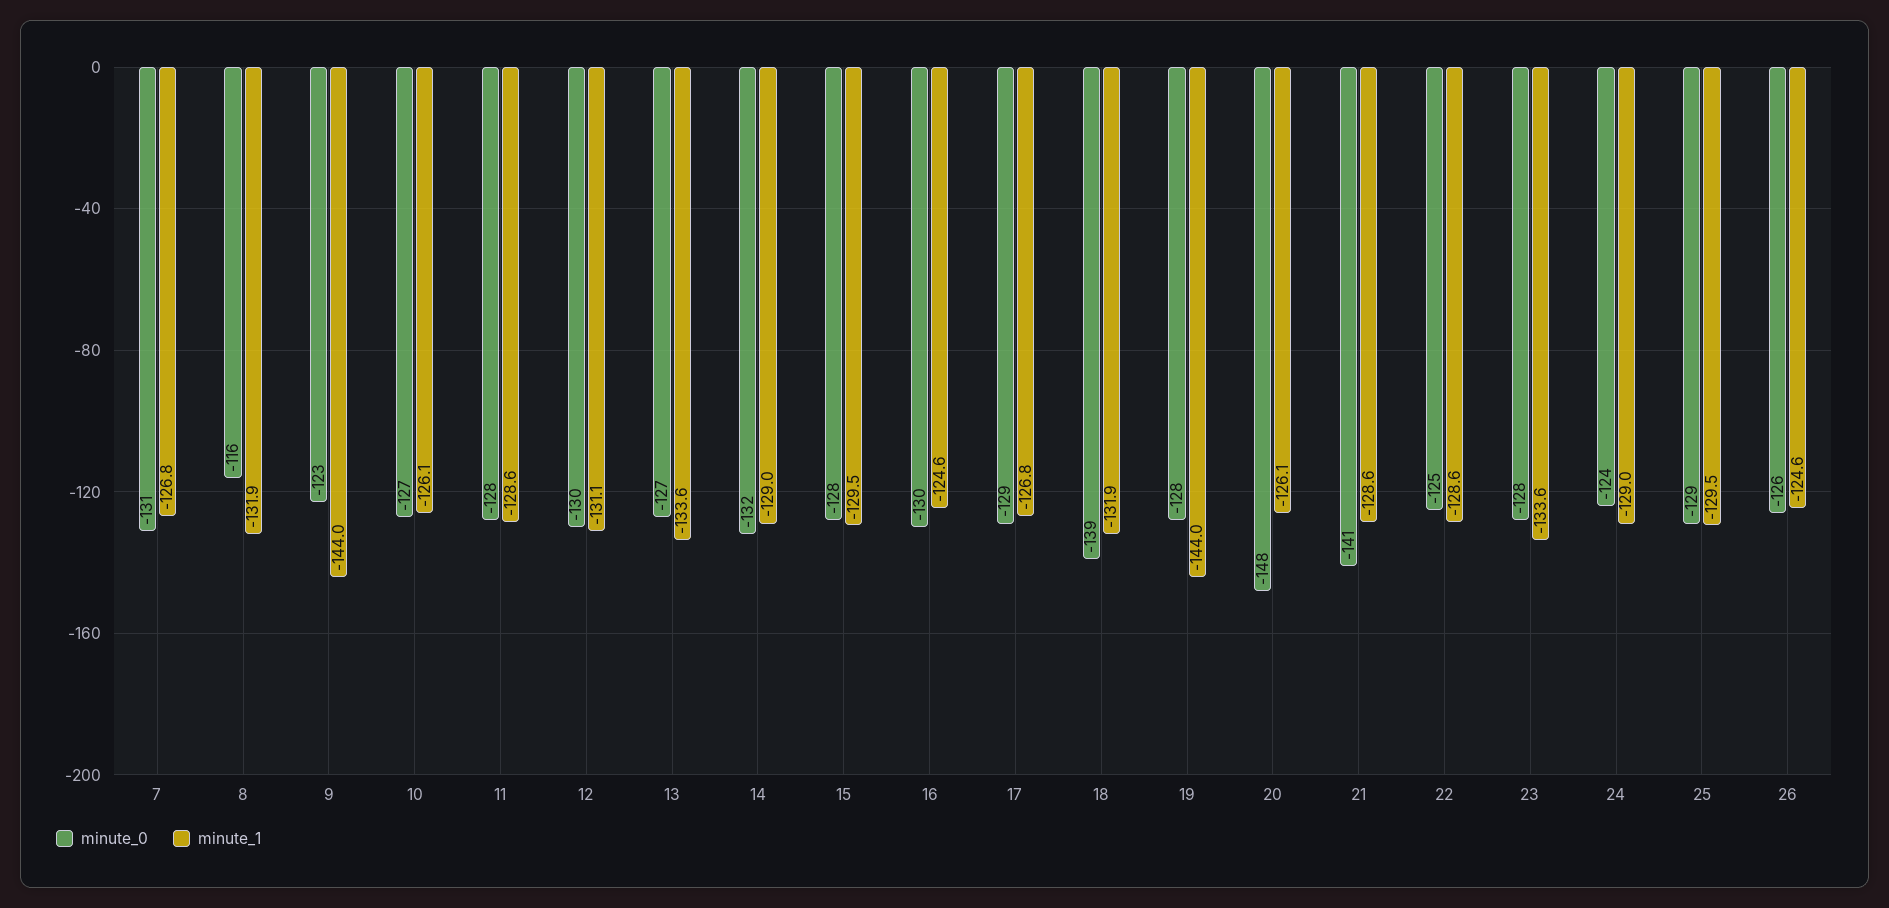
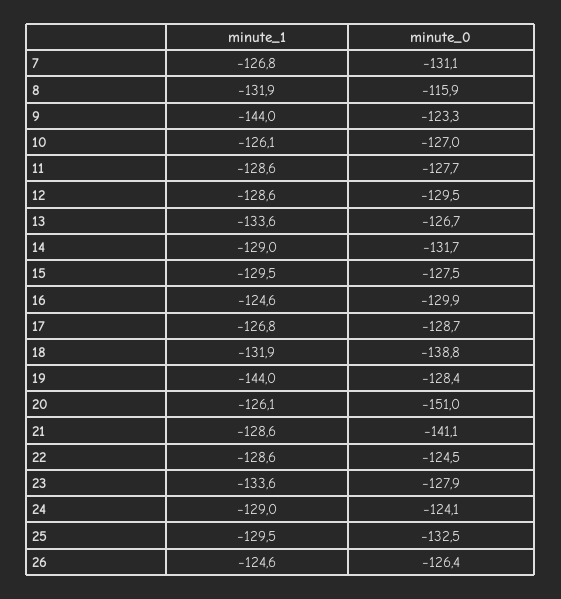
  {
    "minute_0": {
      "7": -131.1,
      "8": -115.9,
      "9": -123.3,
      "10": -127,
      "11": -127.7,
      "12": -129.5,
      "13": -126.7,
      "14": -131.7,
      "15": -127.5,
      "16": -129.9,
      "17": -128.7,
      "18": -138.8,
      "19": -128.4,
-     "20": -148,
+     "20": -151,
      "21": -141.1,
      "22": -124.5,
      "23": -127.9,
      "24": -124.1,
-     "25": -129,
+     "25": -132.5,
      "26": -126.4
    },
    "minute_1": {
      "7": -126.8,
      "8": -131.9,
      "9": -144,
      "10": -126.1,
      "11": -128.6,
-     "12": -131.1,
+     "12": -128.6,
      "13": -133.6,
      "14": -129,
      "15": -129.5,
      "16": -124.6,
      "17": -126.8,
      "18": -131.9,
      "19": -144,
      "20": -126.1,
      "21": -128.6,
      "22": -128.6,
      "23": -133.6,
      "24": -129,
      "25": -129.5,
      "26": -124.6
    }
  }

